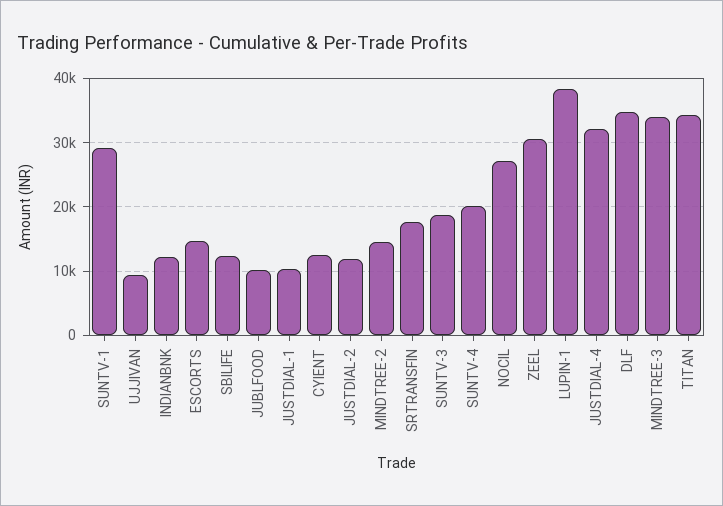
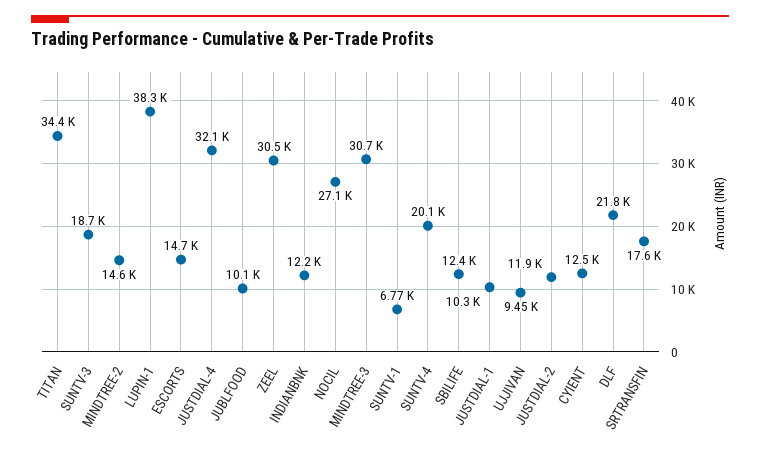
  {
-   "SUNTV-1": 29000,
+   "SUNTV-1": 6770,
    "UJJIVAN": 9450,
    "INDIANBNK": 12200,
    "ESCORTS": 14700,
    "SBILIFE": 12400,
    "JUBLFOOD": 10100,
    "JUSTDIAL-1": 10300,
    "CYIENT": 12500,
    "JUSTDIAL-2": 11900,
    "MINDTREE-2": 14600,
    "SRTRANSFIN": 17600,
    "SUNTV-3": 18700,
    "SUNTV-4": 20100,
    "NOCIL": 27100,
    "ZEEL": 30500,
    "LUPIN-1": 38300,
    "JUSTDIAL-4": 32100,
-   "DLF": 35000,
+   "DLF": 21800,
-   "MINDTREE-3": 34000,
+   "MINDTREE-3": 30700,
    "TITAN": 34400
  }

